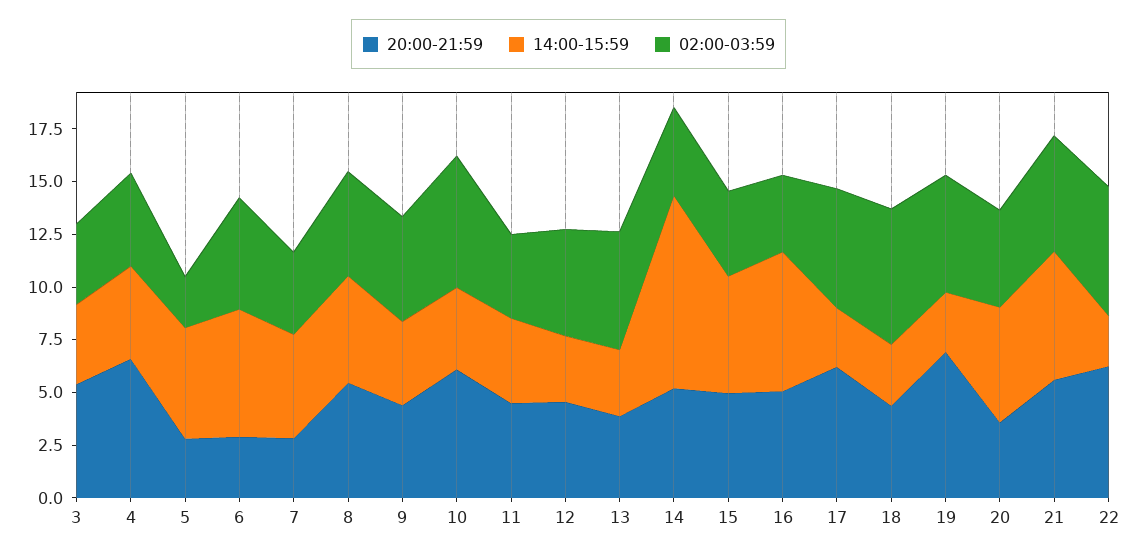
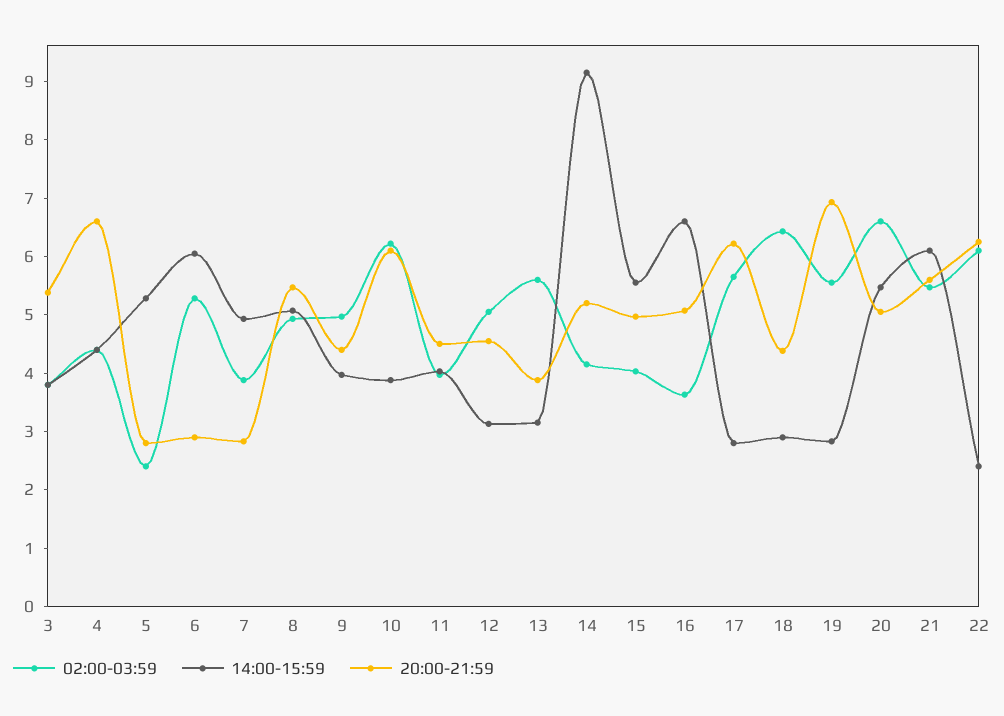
  {
    "20:00-21:59": {
      "3": 5.4,
      "4": 6.6,
      "5": 2.8,
      "6": 3,
      "7": 2.8,
      "8": 5.4,
      "9": 4.4,
      "10": 6.2,
      "11": 4.6,
      "12": 4.6,
      "13": 3.8,
      "14": 5.2,
      "15": 5,
      "16": 5,
      "17": 6.2,
      "18": 4.4,
      "19": 7,
-     "20": 3.5,
+     "20": 5,
      "21": 5.6,
      "22": 6.2
    },
    "14:00-15:59": {
      "3": 3.8,
      "4": 4.4,
      "5": 5.2,
      "6": 6,
      "7": 5,
      "8": 5,
      "9": 4,
      "10": 3.8,
      "11": 4,
      "12": 3.2,
      "13": 3.2,
      "14": 9.2,
      "15": 5.6,
      "16": 6.6,
      "17": 2.8,
      "18": 3,
      "19": 2.8,
      "20": 5.4,
      "21": 6.2,
      "22": 2.4
    },
    "02:00-03:59": {
      "3": 3.8,
      "4": 4.4,
      "5": 2.4,
      "6": 5.2,
      "7": 3.8,
      "8": 5,
      "9": 5,
      "10": 6.2,
      "11": 4,
      "12": 5,
      "13": 5.6,
      "14": 4.2,
      "15": 4,
      "16": 3.6,
      "17": 5.6,
      "18": 6.4,
      "19": 5.6,
-     "20": 4.5,
+     "20": 6.6,
      "21": 5.4,
      "22": 6.2
    }
  }

